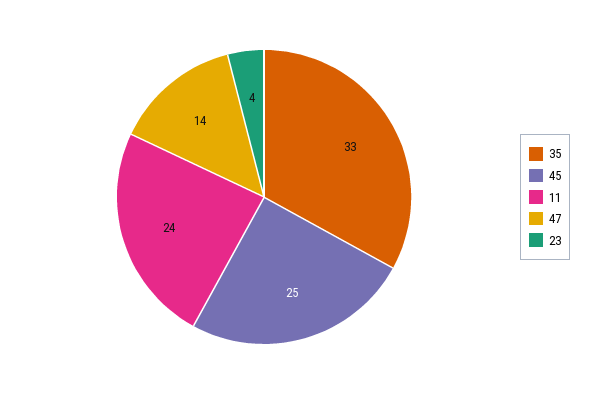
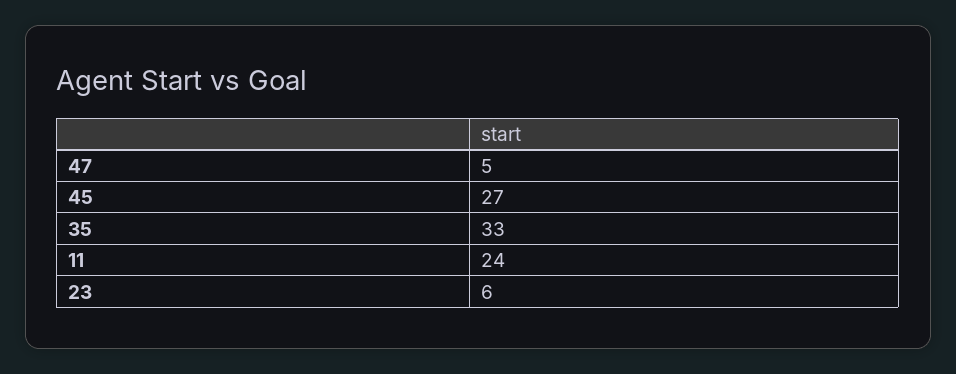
  {
    "35": 33,
-   "45": 25,
+   "45": 27,
    "11": 24,
-   "47": 14,
+   "47": 5,
-   "23": 4
+   "23": 6
  }

